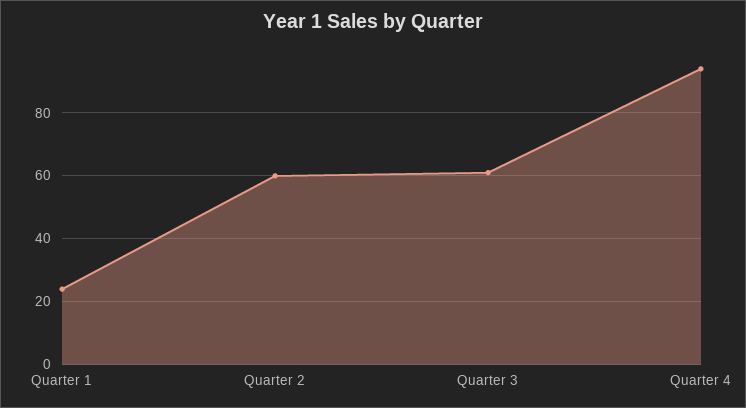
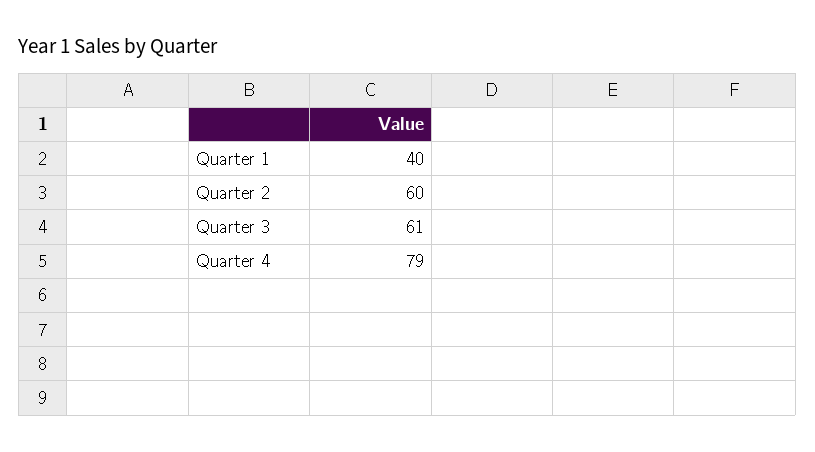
  {
-   "Quarter 1": 25,
+   "Quarter 1": 40,
    "Quarter 2": 60,
    "Quarter 3": 61,
-   "Quarter 4": 95
+   "Quarter 4": 79
  }

